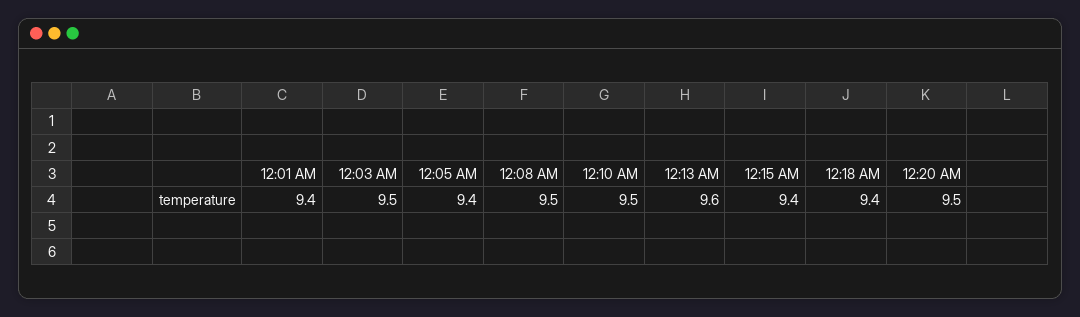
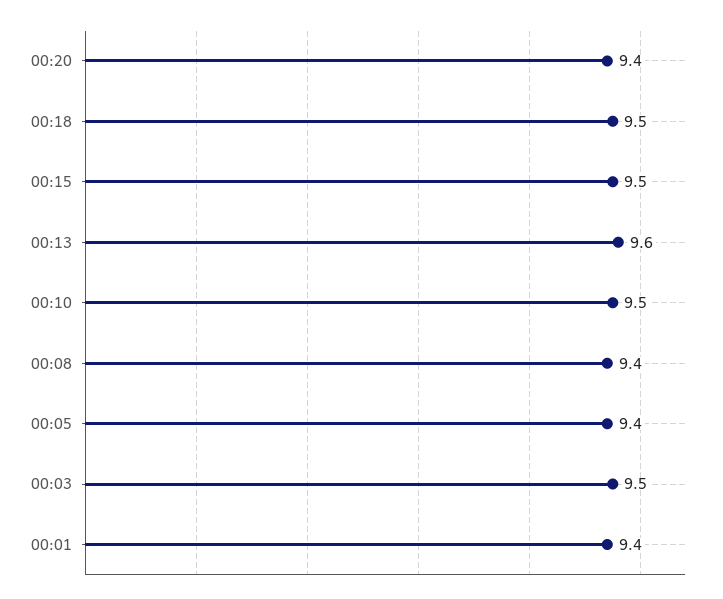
  {
    "12:01 AM": 9.4,
    "12:03 AM": 9.5,
    "12:05 AM": 9.4,
-   "12:08 AM": 9.5,
+   "12:08 AM": 9.4,
    "12:10 AM": 9.5,
    "12:13 AM": 9.6,
-   "12:15 AM": 9.4,
+   "12:15 AM": 9.5,
-   "12:18 AM": 9.4,
+   "12:18 AM": 9.5,
-   "12:20 AM": 9.5
+   "12:20 AM": 9.4
  }

